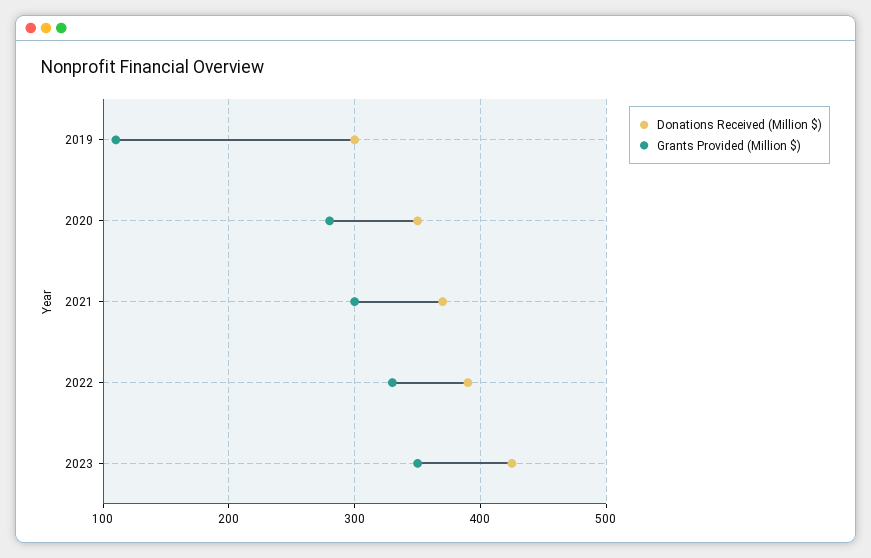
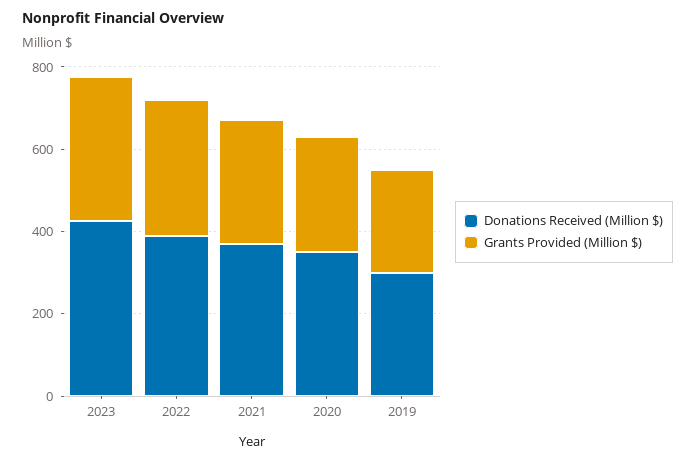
  {
    "Donations Received (Million $)": {
      "2019": 300,
      "2020": 350,
      "2021": 370,
      "2022": 390,
      "2023": 430
    },
    "Grants Provided (Million $)": {
-     "2019": 110,
+     "2019": 250,
      "2020": 280,
      "2021": 300,
      "2022": 330,
      "2023": 350
    }
  }

